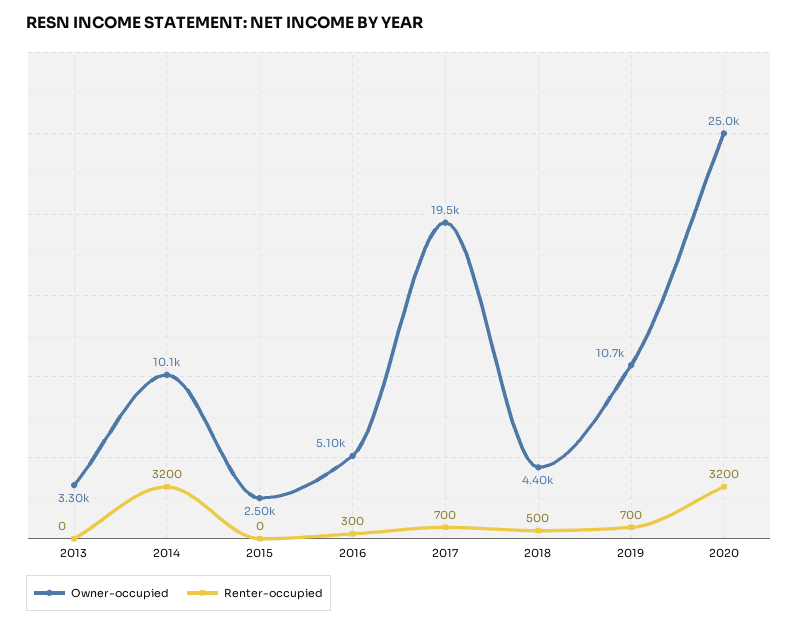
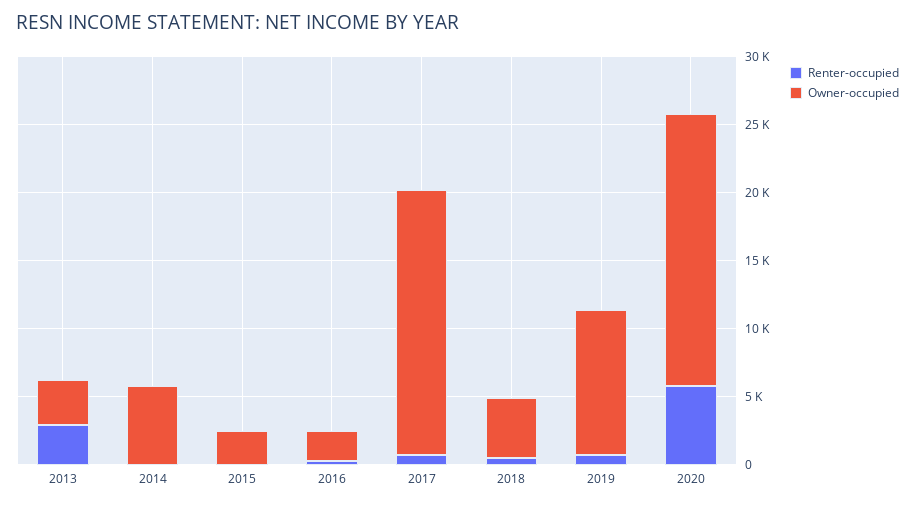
  {
    "Owner-occupied": {
      "2013": 3300,
-     "2014": 10100,
+     "2014": 6000,
      "2015": 2500,
-     "2016": 5100,
+     "2016": 2000,
      "2017": 19500,
      "2018": 4400,
      "2019": 10700,
-     "2020": 25000
+     "2020": 20000
    },
    "Renter-occupied": {
-     "2013": 0,
+     "2013": 3000,
-     "2014": 3200,
+     "2014": 0,
      "2015": 0,
      "2016": 300,
      "2017": 700,
      "2018": 500,
      "2019": 700,
-     "2020": 3200
+     "2020": 6000
    }
  }

